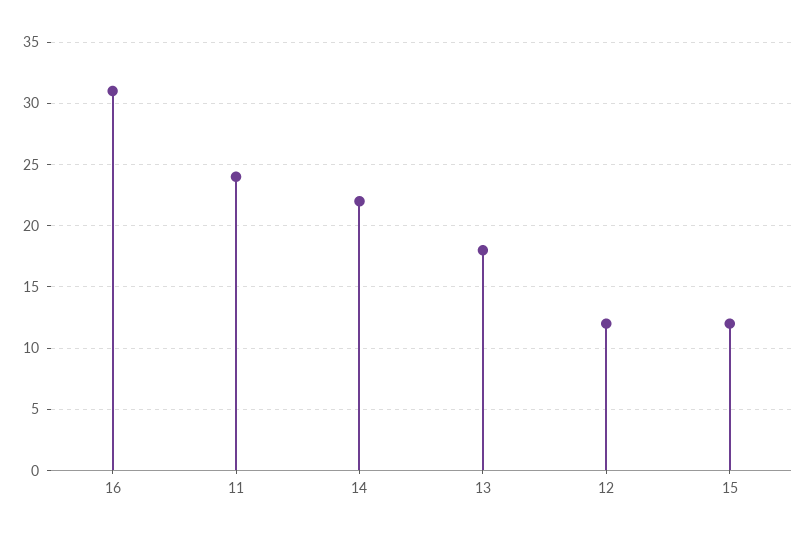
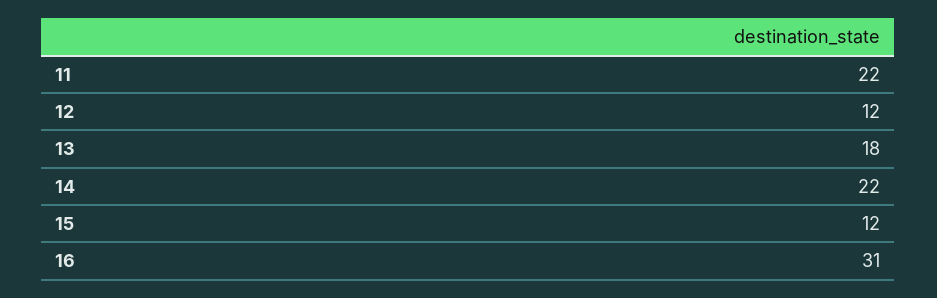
  {
    "16": 31,
-   "11": 24,
+   "11": 22,
    "14": 22,
    "13": 18,
    "12": 12,
    "15": 12
  }

